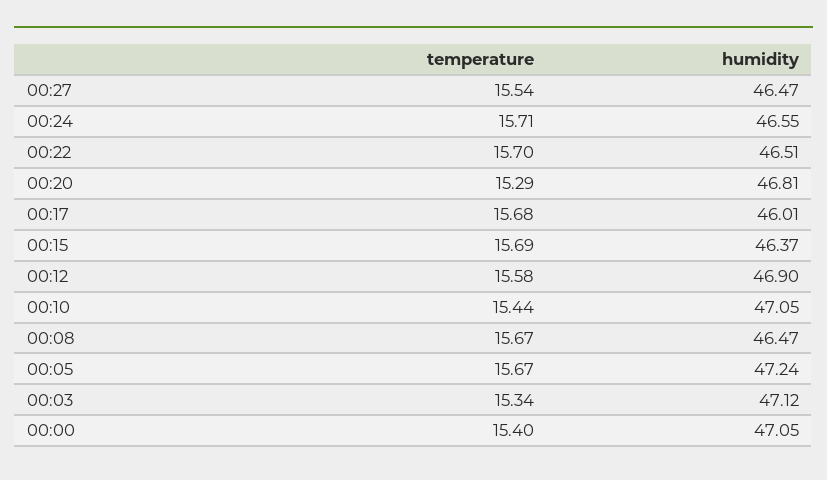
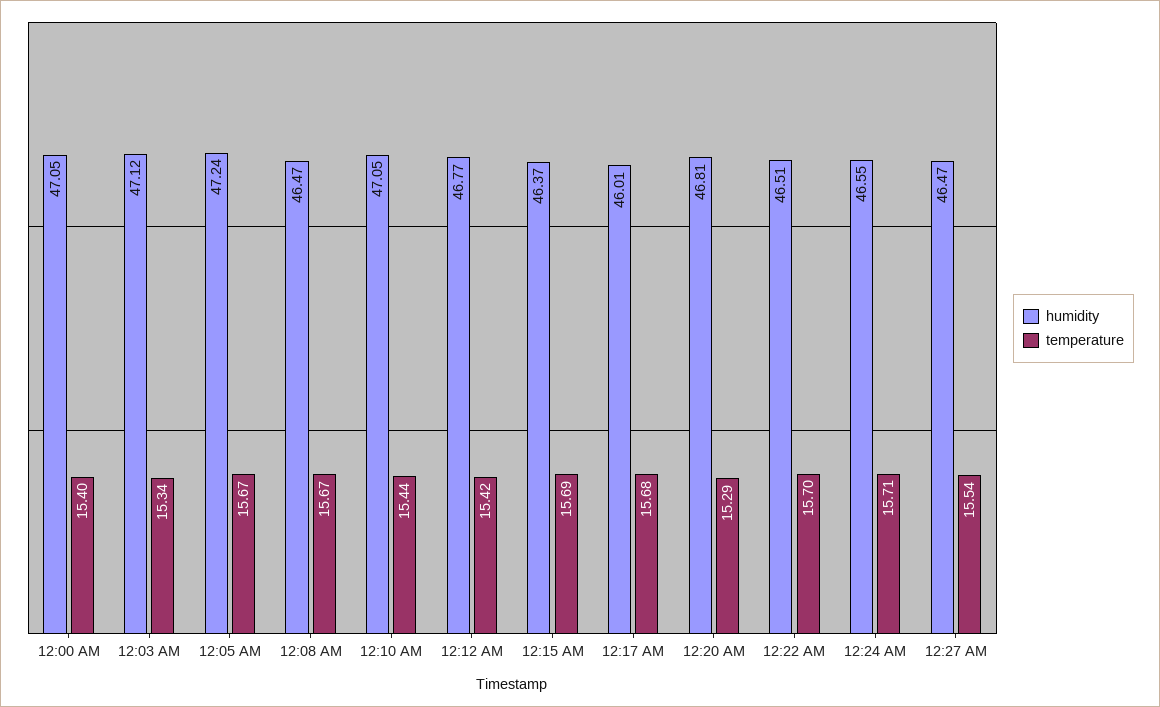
  {
    "temperature": {
      "00:27": 15.54,
      "00:24": 15.71,
      "00:22": 15.7,
      "00:20": 15.29,
      "00:17": 15.68,
      "00:15": 15.69,
-     "00:12": 15.58,
+     "00:12": 15.42,
      "00:10": 15.44,
      "00:08": 15.67,
      "00:05": 15.67,
      "00:03": 15.34,
      "00:00": 15.4
    },
    "humidity": {
      "00:27": 46.47,
      "00:24": 46.55,
      "00:22": 46.51,
      "00:20": 46.81,
      "00:17": 46.01,
      "00:15": 46.37,
-     "00:12": 46.9,
+     "00:12": 46.77,
      "00:10": 47.05,
      "00:08": 46.47,
      "00:05": 47.24,
      "00:03": 47.12,
      "00:00": 47.05
    }
  }

